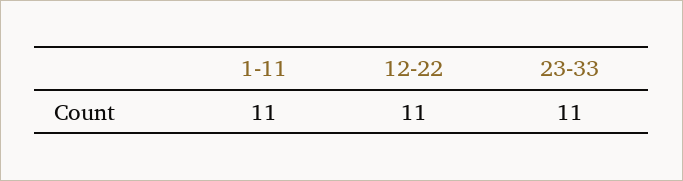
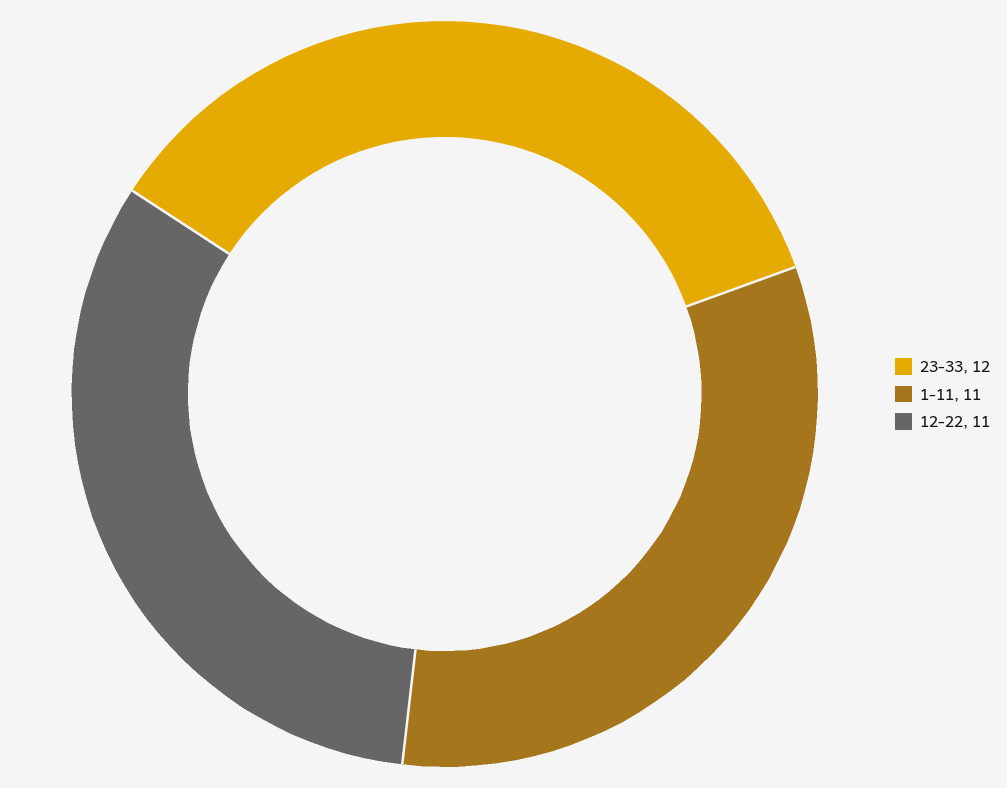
  {
    "1-11": 11,
    "12-22": 11,
-   "23-33": 11
+   "23-33": 12
  }

